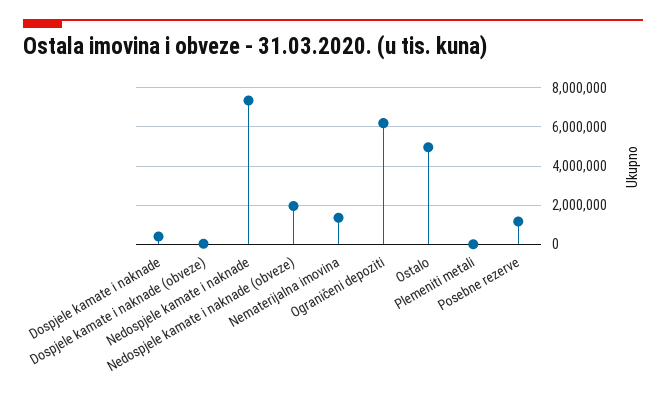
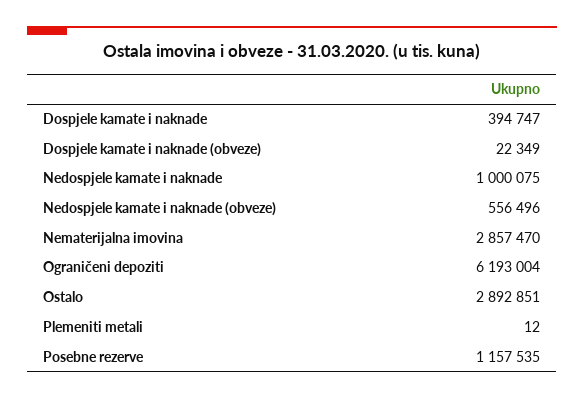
  {
    "Dospjele kamate i naknade": 394747,
    "Dospjele kamate i naknade (obveze)": 22349,
-   "Nedospjele kamate i naknade": 7500000,
+   "Nedospjele kamate i naknade": 1000075,
-   "Nedospjele kamate i naknade (obveze)": 2000000,
+   "Nedospjele kamate i naknade (obveze)": 556496,
-   "Nematerijalna imovina": 1500000,
+   "Nematerijalna imovina": 2857470,
    "Ograničeni depoziti": 6193004,
-   "Ostalo": 5000000,
+   "Ostalo": 2892851,
    "Plemeniti metali": 12,
    "Posebne rezerve": 1157535
  }

